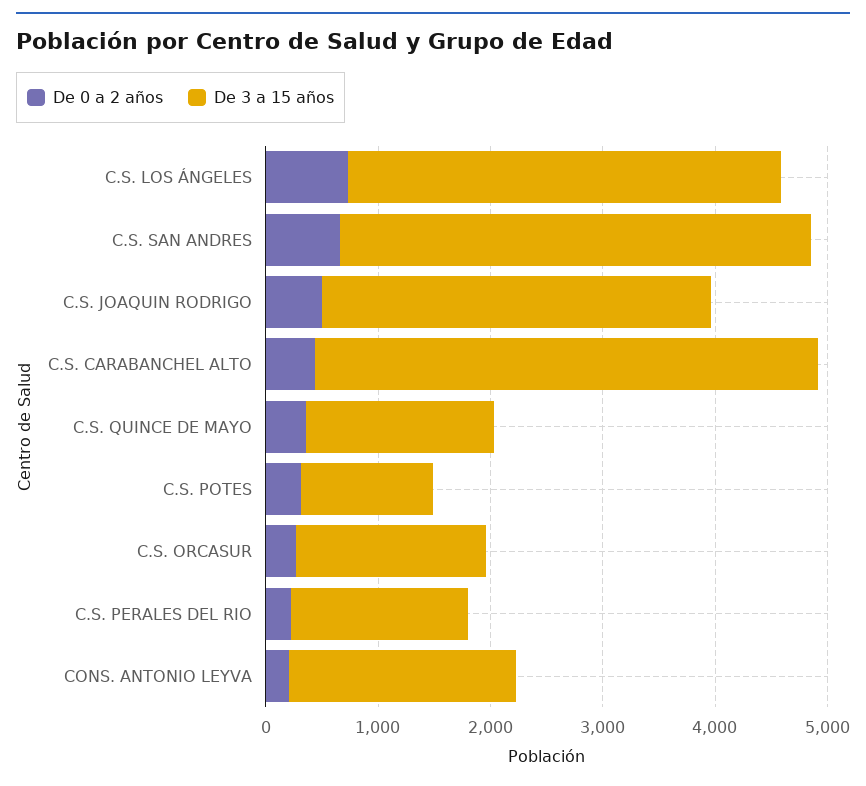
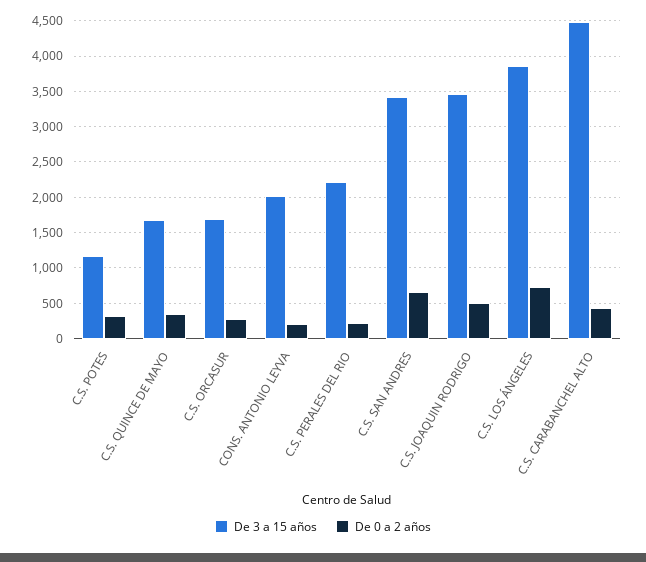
  {
    "De 0 a 2 años": {
      "C.S. LOS ÁNGELES": 700,
      "C.S. SAN ANDRES": 700,
      "C.S. JOAQUIN RODRIGO": 500,
      "C.S. CARABANCHEL ALTO": 400,
      "C.S. QUINCE DE MAYO": 400,
      "C.S. POTES": 300,
      "C.S. ORCASUR": 300,
      "C.S. PERALES DEL RIO": 200,
      "CONS. ANTONIO LEYVA": 200
    },
    "De 3 a 15 años": {
      "C.S. LOS ÁNGELES": 3900,
-     "C.S. SAN ANDRES": 4200,
+     "C.S. SAN ANDRES": 3400,
      "C.S. JOAQUIN RODRIGO": 3500,
      "C.S. CARABANCHEL ALTO": 4500,
      "C.S. QUINCE DE MAYO": 1700,
      "C.S. POTES": 1200,
      "C.S. ORCASUR": 1700,
-     "C.S. PERALES DEL RIO": 1600,
+     "C.S. PERALES DEL RIO": 2200,
      "CONS. ANTONIO LEYVA": 2000
    }
  }

